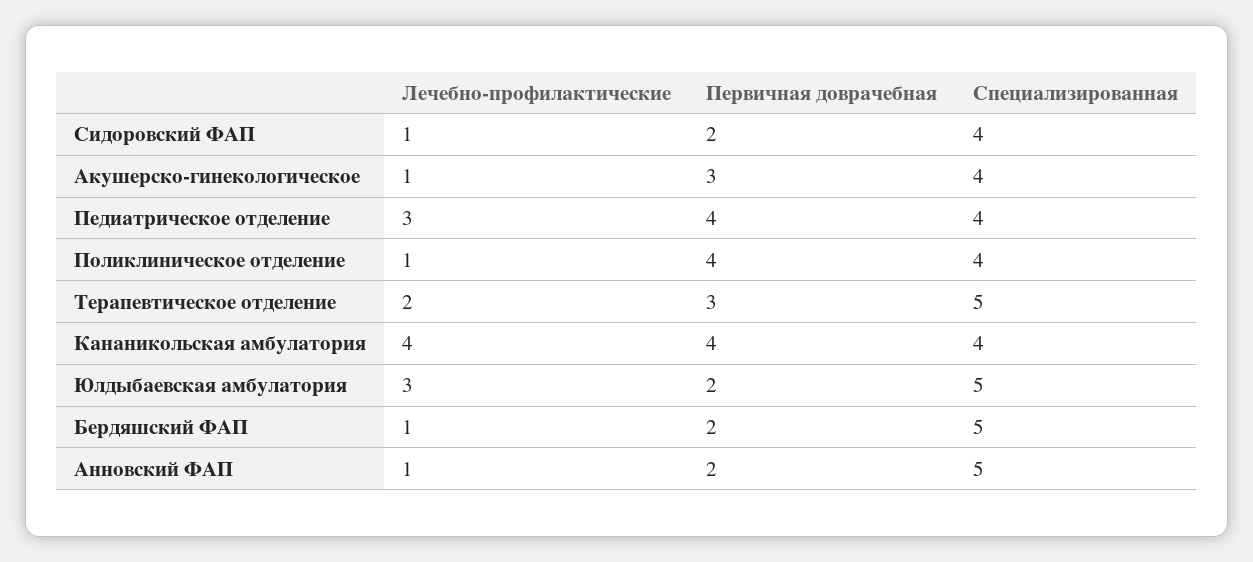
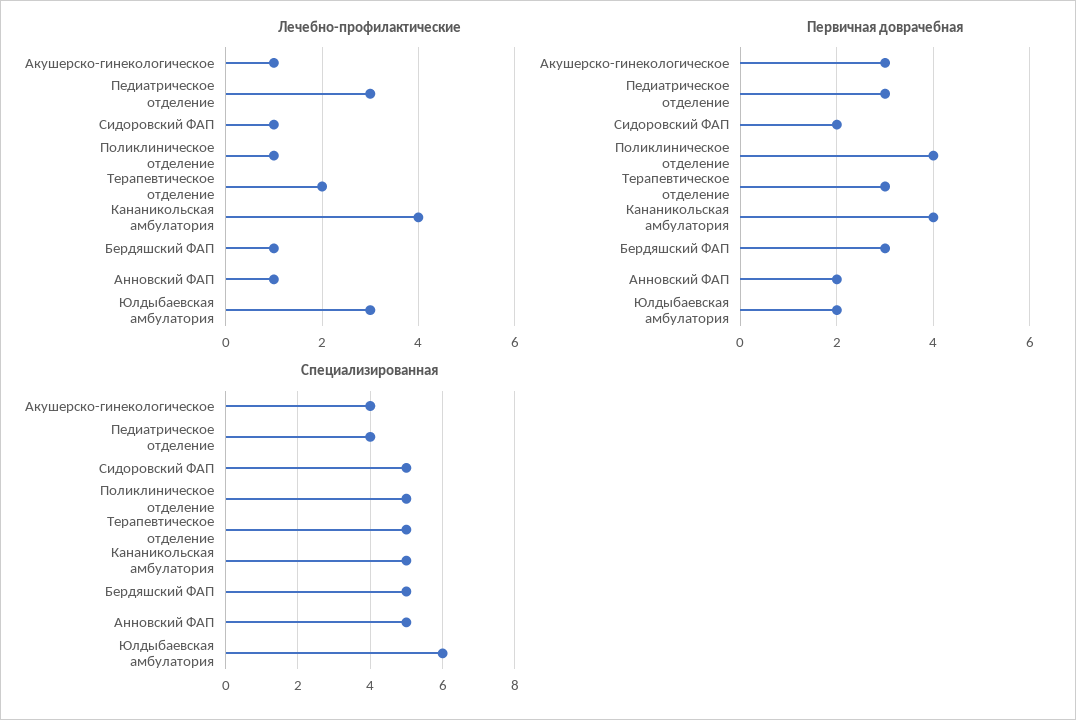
  {
    "Лечебно-профилактические": {
      "Сидоровский ФАП": 1,
      "Акушерско-гинекологическое": 1,
      "Педиатрическое отделение": 3,
      "Поликлиническое отделение": 1,
      "Терапевтическое отделение": 2,
      "Кананикольская амбулатория": 4,
      "Юлдыбаевская амбулатория": 3,
      "Бердяшский ФАП": 1,
      "Анновский ФАП": 1
    },
    "Первичная доврачебная": {
      "Сидоровский ФАП": 2,
      "Акушерско-гинекологическое": 3,
-     "Педиатрическое отделение": 4,
+     "Педиатрическое отделение": 3,
      "Поликлиническое отделение": 4,
      "Терапевтическое отделение": 3,
      "Кананикольская амбулатория": 4,
      "Юлдыбаевская амбулатория": 2,
-     "Бердяшский ФАП": 2,
+     "Бердяшский ФАП": 3,
      "Анновский ФАП": 2
    },
    "Специализированная": {
-     "Сидоровский ФАП": 4,
+     "Сидоровский ФАП": 5,
      "Акушерско-гинекологическое": 4,
      "Педиатрическое отделение": 4,
-     "Поликлиническое отделение": 4,
+     "Поликлиническое отделение": 5,
      "Терапевтическое отделение": 5,
-     "Кананикольская амбулатория": 4,
+     "Кананикольская амбулатория": 5,
-     "Юлдыбаевская амбулатория": 5,
+     "Юлдыбаевская амбулатория": 6,
      "Бердяшский ФАП": 5,
      "Анновский ФАП": 5
    }
  }

